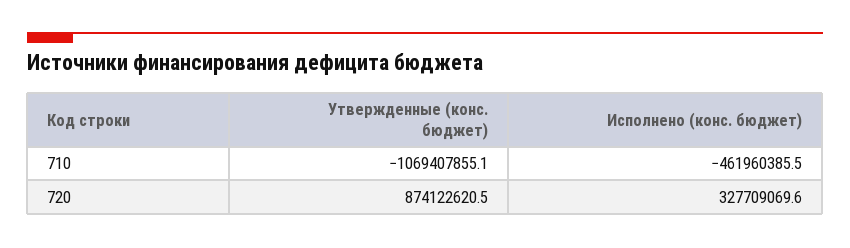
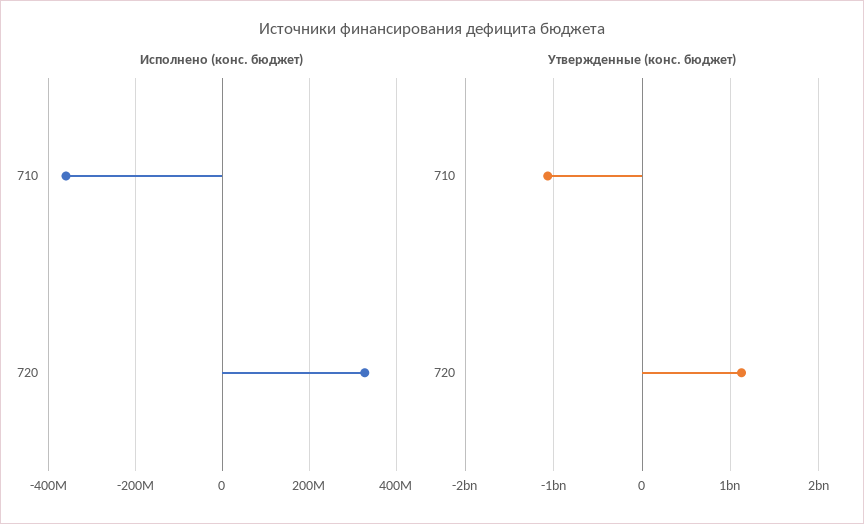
  {
    "Утвержденные (конс. бюджет)": {
      "710": -1069407855.1,
-     "720": 874122620.5
+     "720": 1100000000
    },
    "Исполнено (конс. бюджет)": {
-     "710": -461960385.5,
+     "710": -360000000,
      "720": 327709069.6
    }
  }

